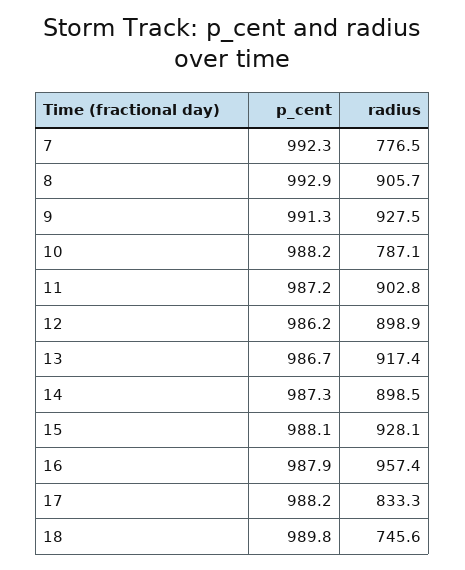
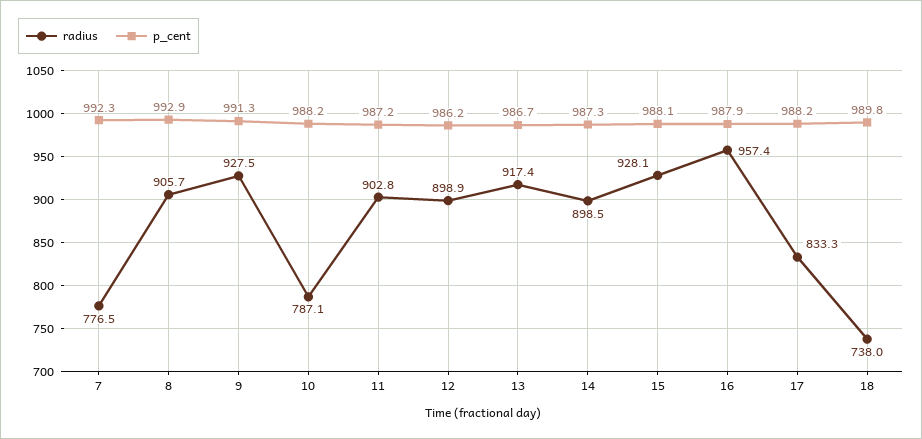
  {
    "p_cent": {
      "7": 992.3,
      "8": 992.9,
      "9": 991.3,
      "10": 988.2,
      "11": 987.2,
      "12": 986.2,
      "13": 986.7,
      "14": 987.3,
      "15": 988.1,
      "16": 987.9,
      "17": 988.2,
      "18": 989.8
    },
    "radius": {
      "7": 776.5,
      "8": 905.7,
      "9": 927.5,
      "10": 787.1,
      "11": 902.8,
      "12": 898.9,
      "13": 917.4,
      "14": 898.5,
      "15": 928.1,
      "16": 957.4,
      "17": 833.3,
-     "18": 745.6
+     "18": 738
    }
  }

